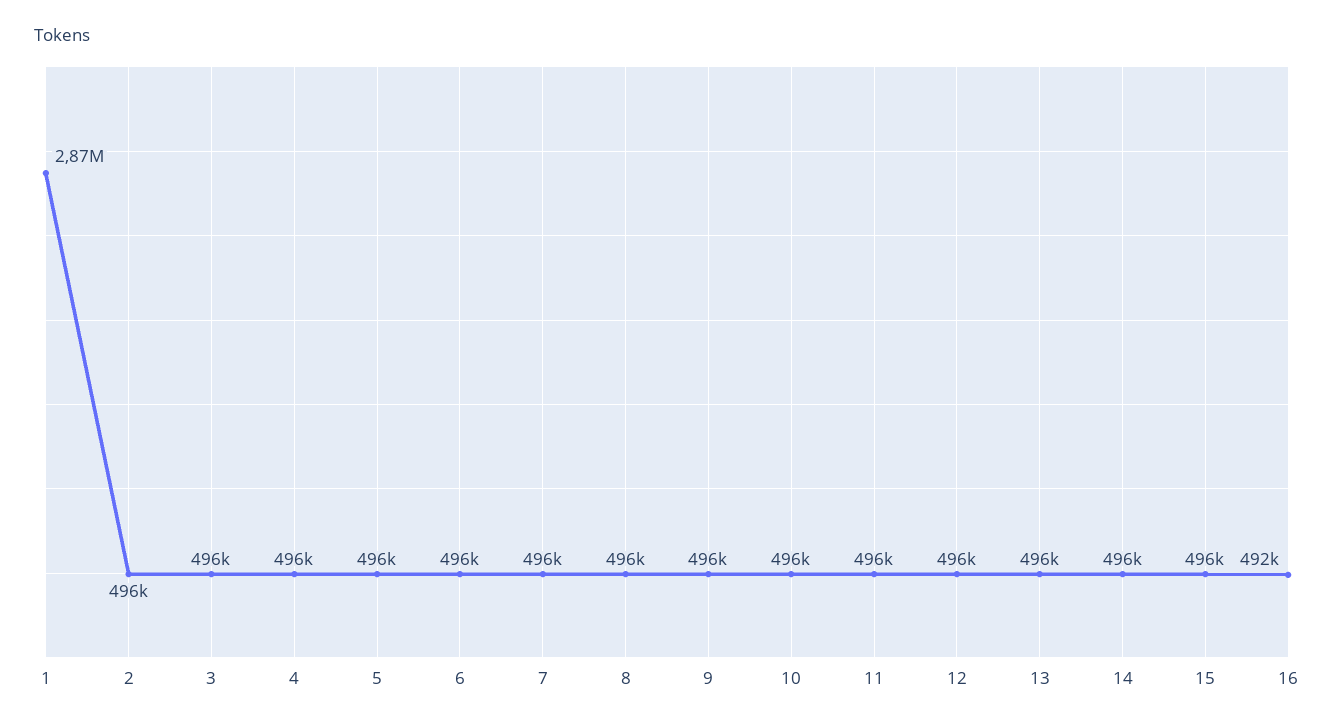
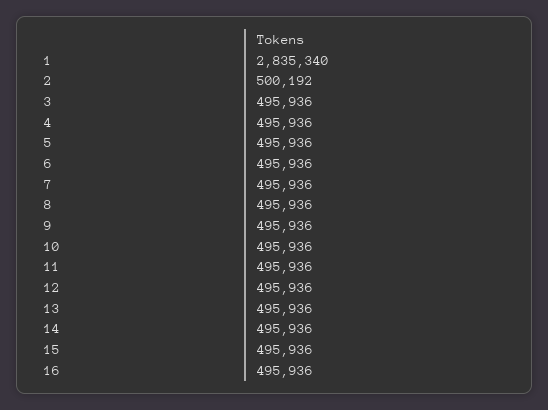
  {
-   "1": 2870000,
+   "1": 2835340,
-   "2": 496000,
+   "2": 500192,
    "3": 495936,
    "4": 495936,
    "5": 495936,
    "6": 495936,
    "7": 495936,
    "8": 495936,
    "9": 495936,
    "10": 495936,
    "11": 495936,
    "12": 495936,
    "13": 495936,
    "14": 495936,
    "15": 495936,
-   "16": 492000
+   "16": 495936
  }

